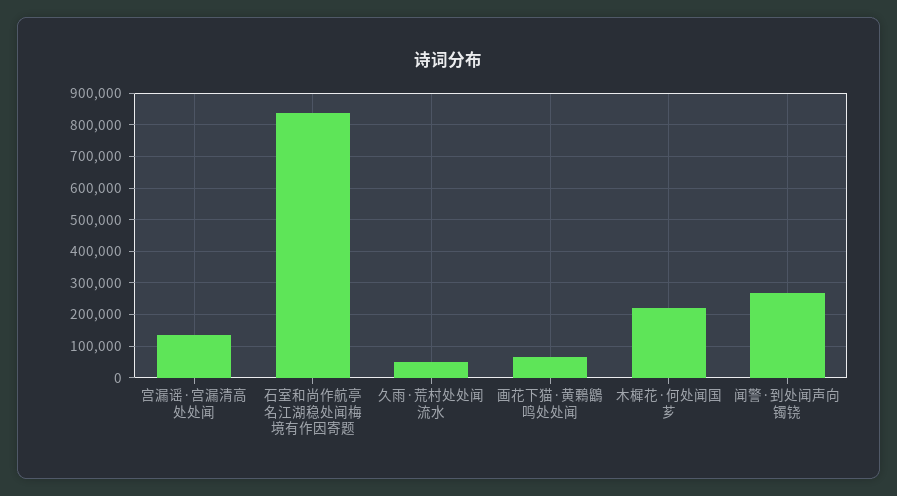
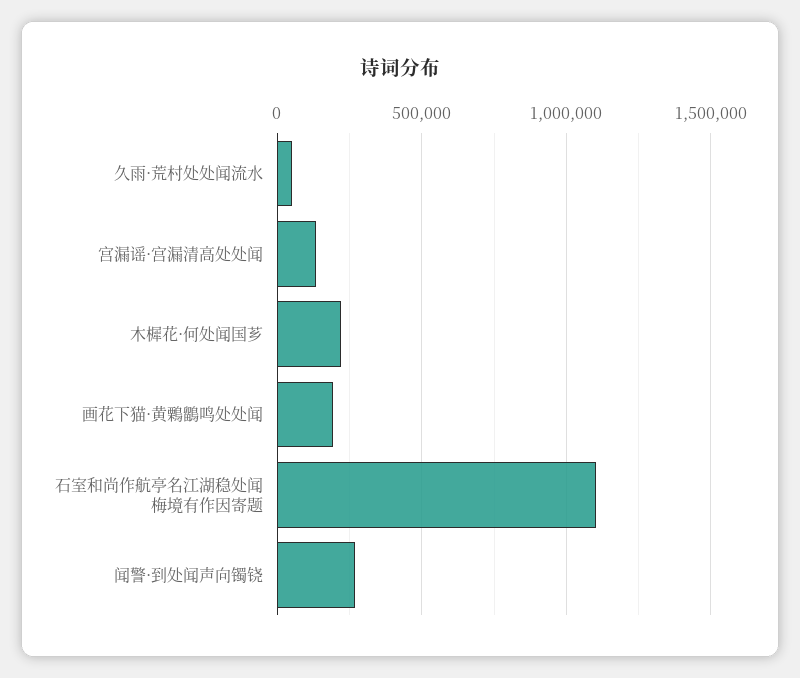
  {
    "宫漏谣·宫漏清高处处闻": 140000,
-   "石室和尚作航亭名江湖稳处闻梅境有作因寄题": 840000,
+   "石室和尚作航亭名江湖稳处闻梅境有作因寄题": 1100000,
    "久雨·荒村处处闻流水": 40000,
-   "画花下猫·黄鷅鶹鸣处处闻": 60000,
+   "画花下猫·黄鷅鶹鸣处处闻": 200000,
    "木樨花·何处闻国芗": 220000,
    "闻警·到处闻声向镯铙": 260000
  }

